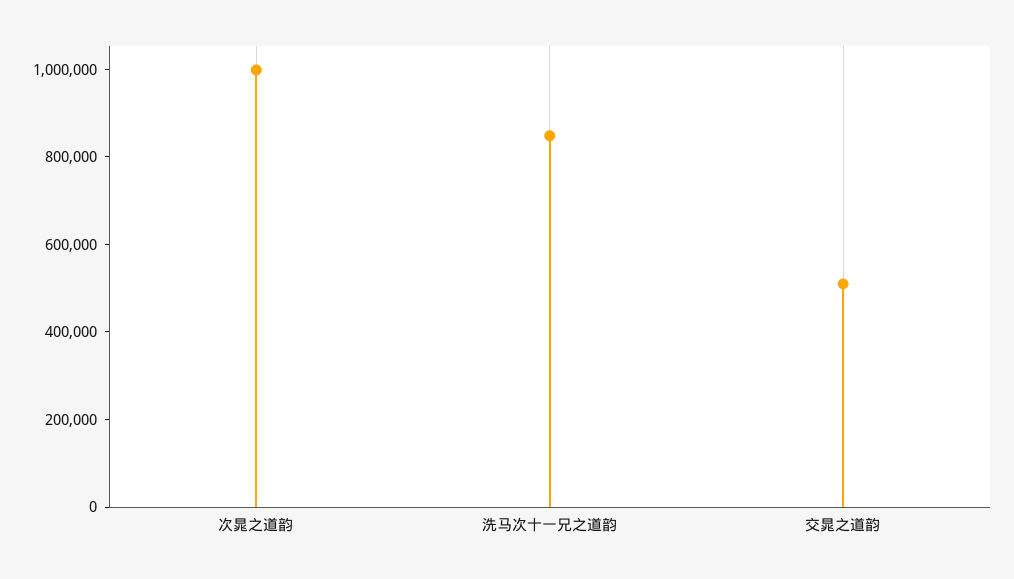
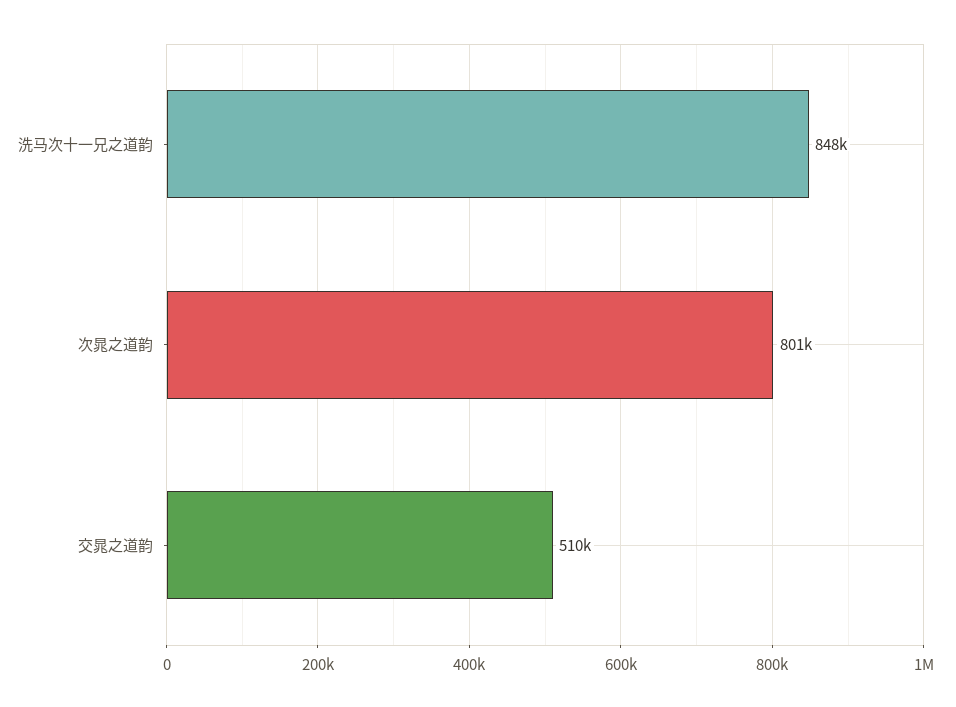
  {
-   "次晁之道韵": 1000000,
+   "次晁之道韵": 801000,
    "洗马次十一兄之道韵": 848000,
    "交晁之道韵": 510000
  }

